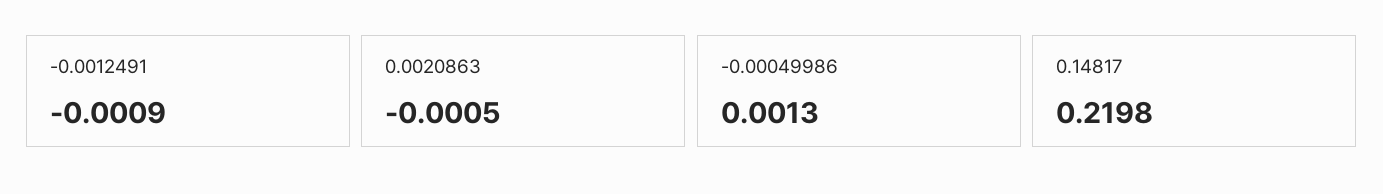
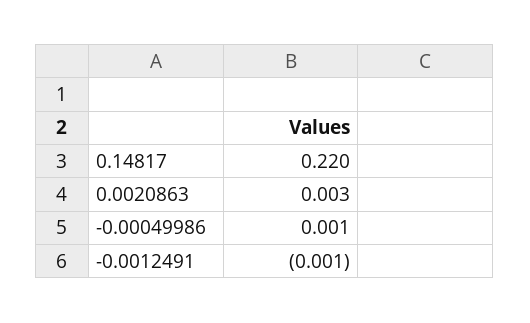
  {
    "-0.0012491": -0.0009,
-   "0.0020863": -0.0005,
+   "0.0020863": 0.003,
    "-0.00049986": 0.0013,
    "0.14817": 0.2198
  }

